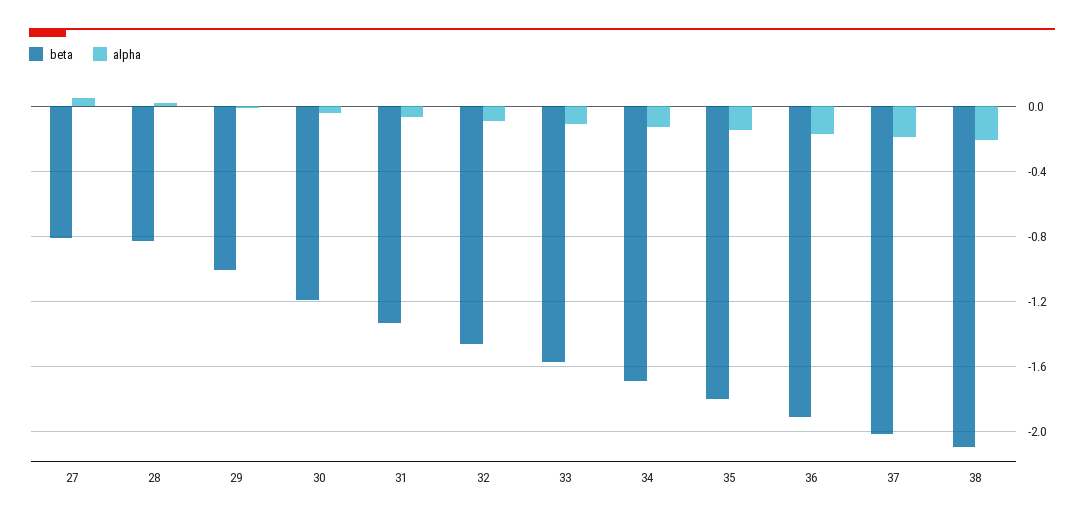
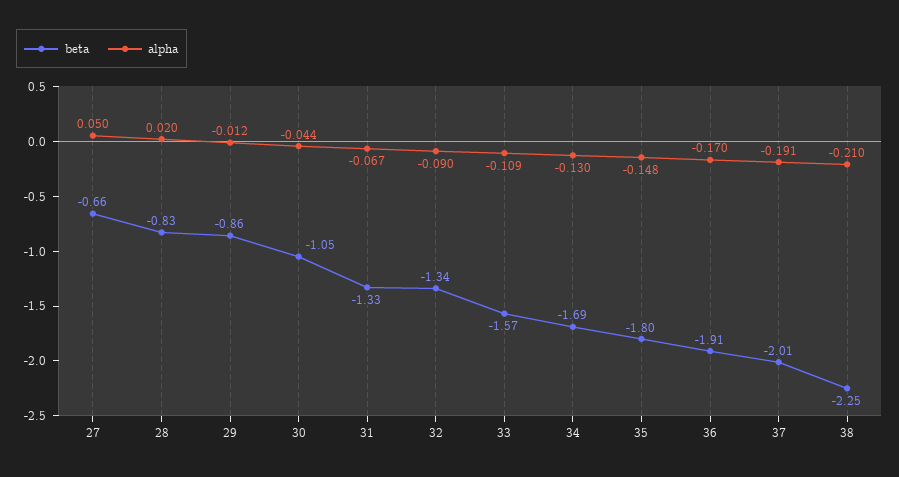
  {
    "beta": {
-     "27": -0.8,
+     "27": -0.66,
      "28": -0.83,
-     "29": -1,
+     "29": -0.86,
-     "30": -1.2,
+     "30": -1.05,
      "31": -1.33,
-     "32": -1.45,
+     "32": -1.34,
      "33": -1.57,
      "34": -1.69,
      "35": -1.8,
      "36": -1.91,
      "37": -2.01,
-     "38": -2.1
+     "38": -2.25
    },
    "alpha": {
      "27": 0.05,
      "28": 0.02,
      "29": -0.012,
      "30": -0.044,
      "31": -0.067,
      "32": -0.09,
      "33": -0.109,
      "34": -0.13,
      "35": -0.148,
      "36": -0.17,
      "37": -0.191,
      "38": -0.21
    }
  }

